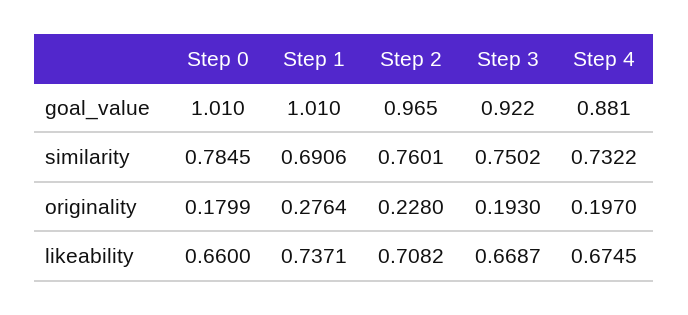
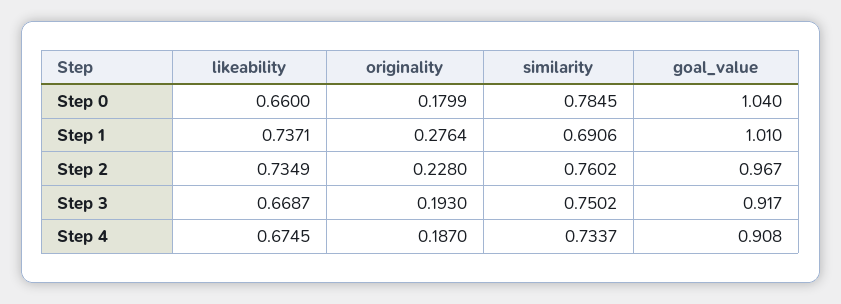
  {
    "Step 0": {
-     "goal_value": 1.01,
+     "goal_value": 1.04,
      "similarity": 0.7845,
      "originality": 0.1799,
      "likeability": 0.66
    },
    "Step 1": {
      "goal_value": 1.01,
      "similarity": 0.6906,
      "originality": 0.2764,
      "likeability": 0.7371
    },
    "Step 2": {
-     "goal_value": 0.965,
+     "goal_value": 0.967,
-     "similarity": 0.7601,
+     "similarity": 0.7602,
      "originality": 0.228,
-     "likeability": 0.7082
+     "likeability": 0.7349
    },
    "Step 3": {
-     "goal_value": 0.922,
+     "goal_value": 0.917,
      "similarity": 0.7502,
      "originality": 0.193,
      "likeability": 0.6687
    },
    "Step 4": {
-     "goal_value": 0.881,
+     "goal_value": 0.908,
-     "similarity": 0.7322,
+     "similarity": 0.7337,
-     "originality": 0.197,
+     "originality": 0.187,
      "likeability": 0.6745
    }
  }

